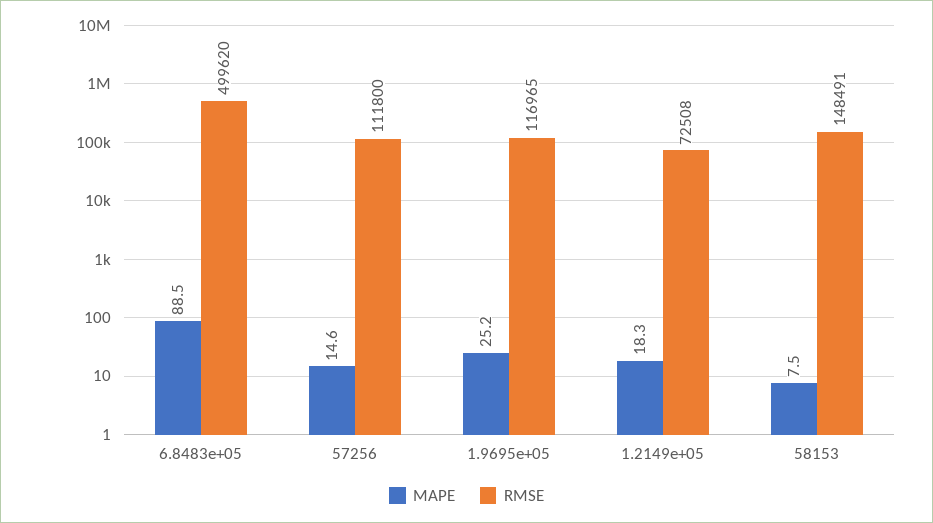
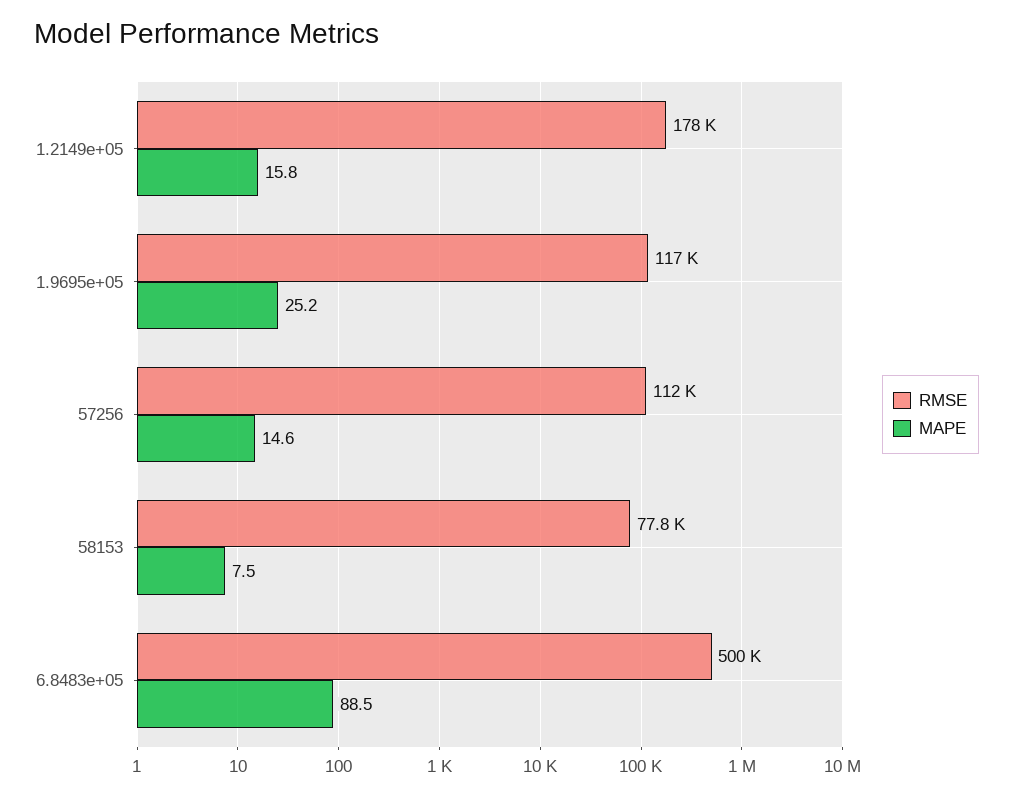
  {
    "MAPE": {
      "6.8483e+05": 88.5,
      "57256": 14.6,
      "1.9695e+05": 25.2,
-     "1.2149e+05": 18.3,
+     "1.2149e+05": 15.8,
      "58153": 7.5
    },
    "RMSE": {
      "6.8483e+05": 499620,
      "57256": 111800,
      "1.9695e+05": 116965,
-     "1.2149e+05": 72508,
+     "1.2149e+05": 178000,
-     "58153": 148491
+     "58153": 77800
    }
  }

